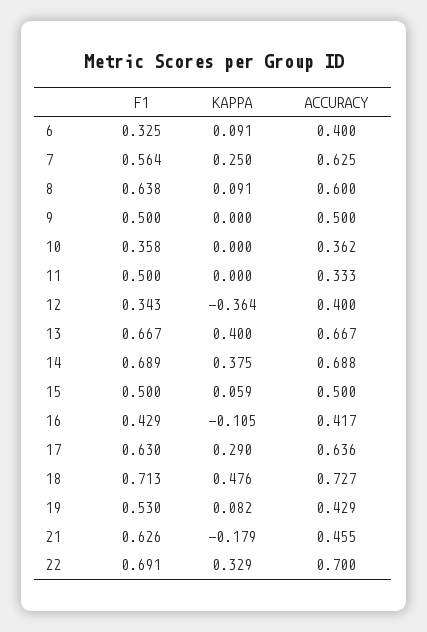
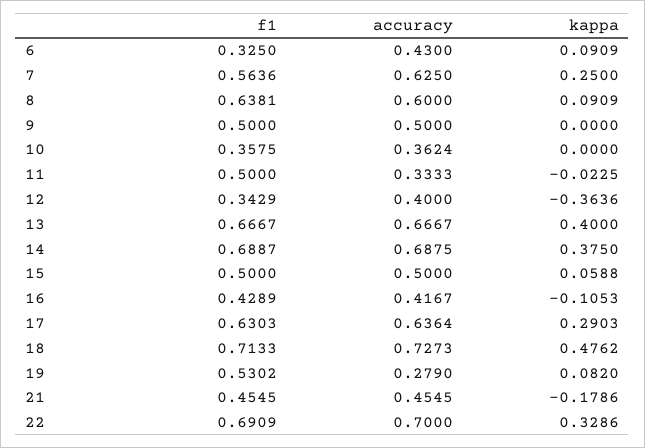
  {
    "F1": {
      "6": 0.325,
      "7": 0.5636,
      "8": 0.6381,
      "9": 0.5,
      "10": 0.3575,
      "11": 0.5,
      "12": 0.3429,
      "13": 0.6667,
      "14": 0.6887,
      "15": 0.5,
      "16": 0.4289,
      "17": 0.6303,
      "18": 0.7133,
      "19": 0.5302,
-     "21": 0.626,
+     "21": 0.4545,
      "22": 0.6909
    },
    "KAPPA": {
      "6": 0.0909,
      "7": 0.25,
      "8": 0.0909,
      "9": 0,
      "10": 0,
-     "11": 0,
+     "11": -0.0225,
      "12": -0.3636,
      "13": 0.4,
      "14": 0.375,
      "15": 0.0588,
      "16": -0.1053,
      "17": 0.2903,
      "18": 0.4762,
      "19": 0.082,
      "21": -0.1786,
      "22": 0.3286
    },
    "ACCURACY": {
-     "6": 0.4,
+     "6": 0.43,
      "7": 0.625,
      "8": 0.6,
      "9": 0.5,
      "10": 0.3624,
      "11": 0.3333,
      "12": 0.4,
      "13": 0.6667,
      "14": 0.6875,
      "15": 0.5,
      "16": 0.4167,
      "17": 0.6364,
      "18": 0.7273,
-     "19": 0.429,
+     "19": 0.279,
      "21": 0.4545,
      "22": 0.7
    }
  }

